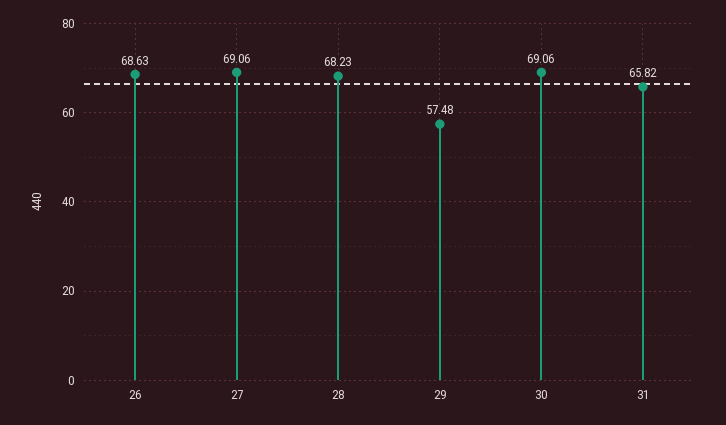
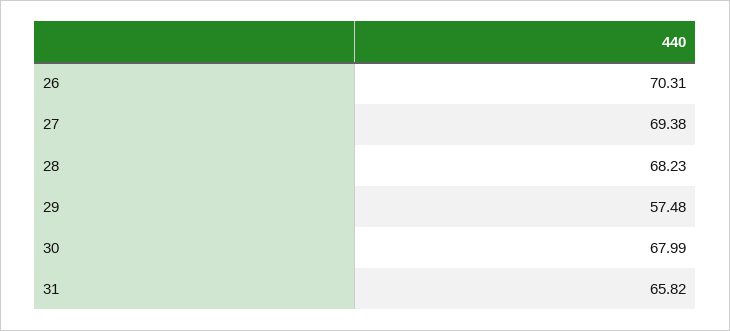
  {
-   "26": 68.63,
+   "26": 70.31,
-   "27": 69.06,
+   "27": 69.38,
    "28": 68.23,
    "29": 57.48,
-   "30": 69.06,
+   "30": 67.99,
    "31": 65.82
  }

